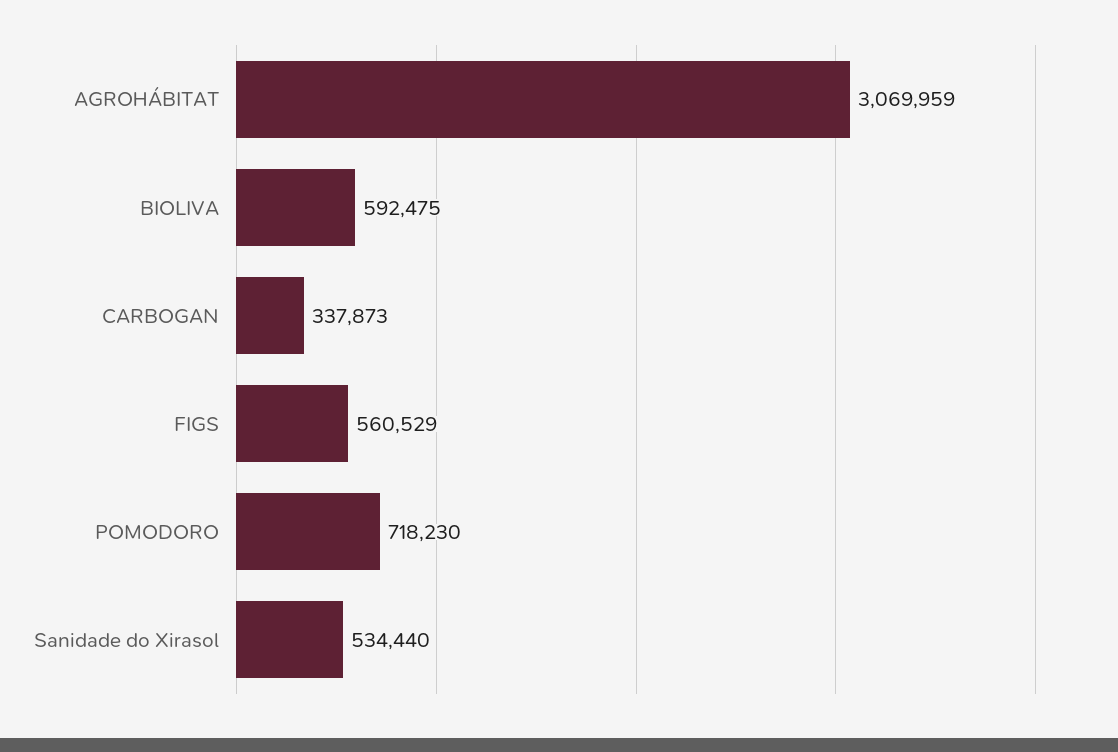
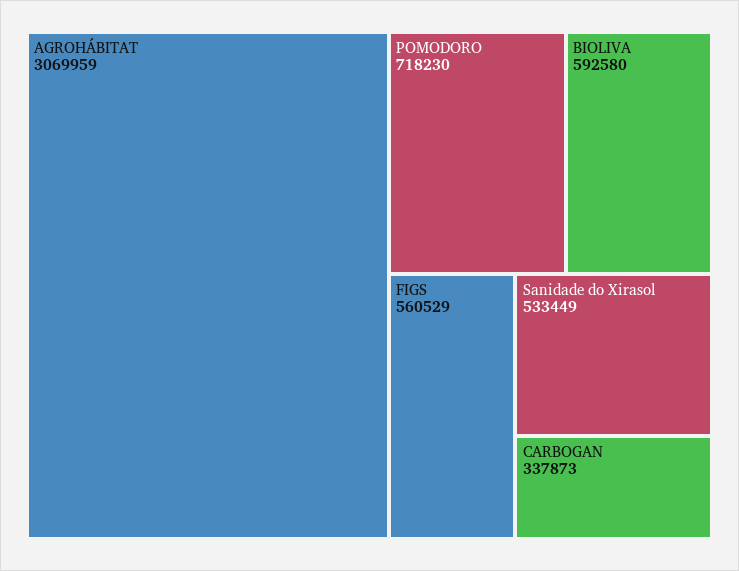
  {
    "AGROHÁBITAT": 3069959,
-   "BIOLIVA": 592475,
+   "BIOLIVA": 592580,
    "CARBOGAN": 337873,
    "FIGS": 560529,
    "POMODORO": 718230,
-   "Sanidade do Xirasol": 534440
+   "Sanidade do Xirasol": 533449
  }

